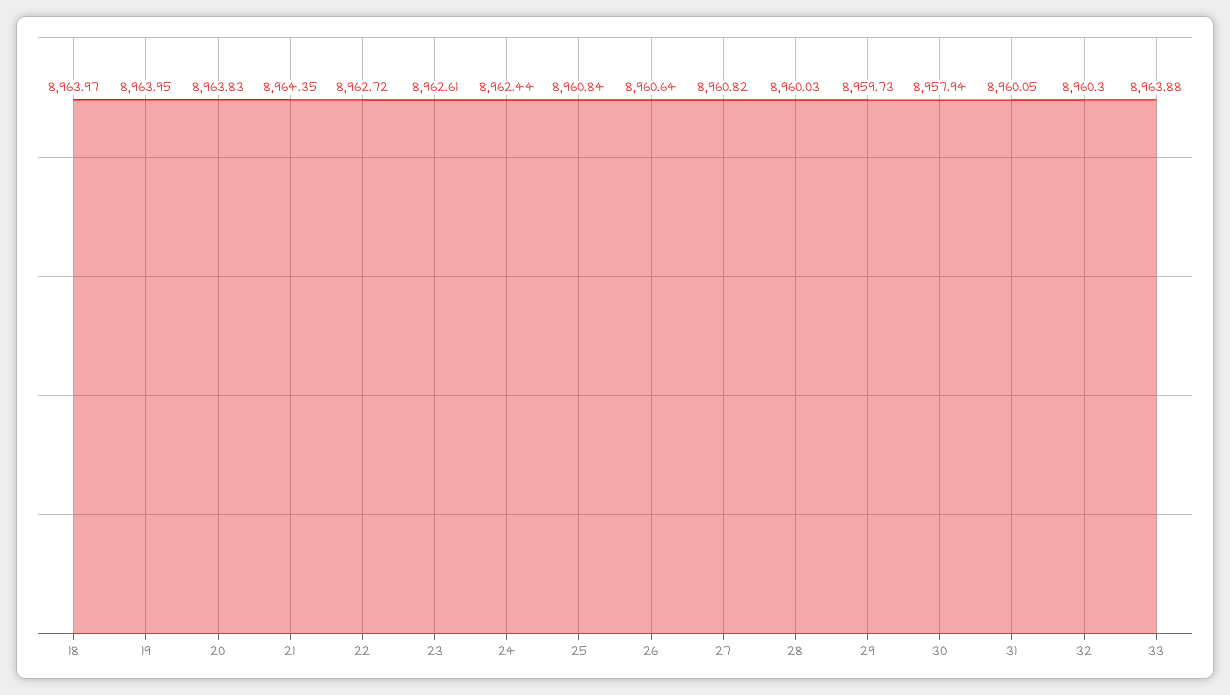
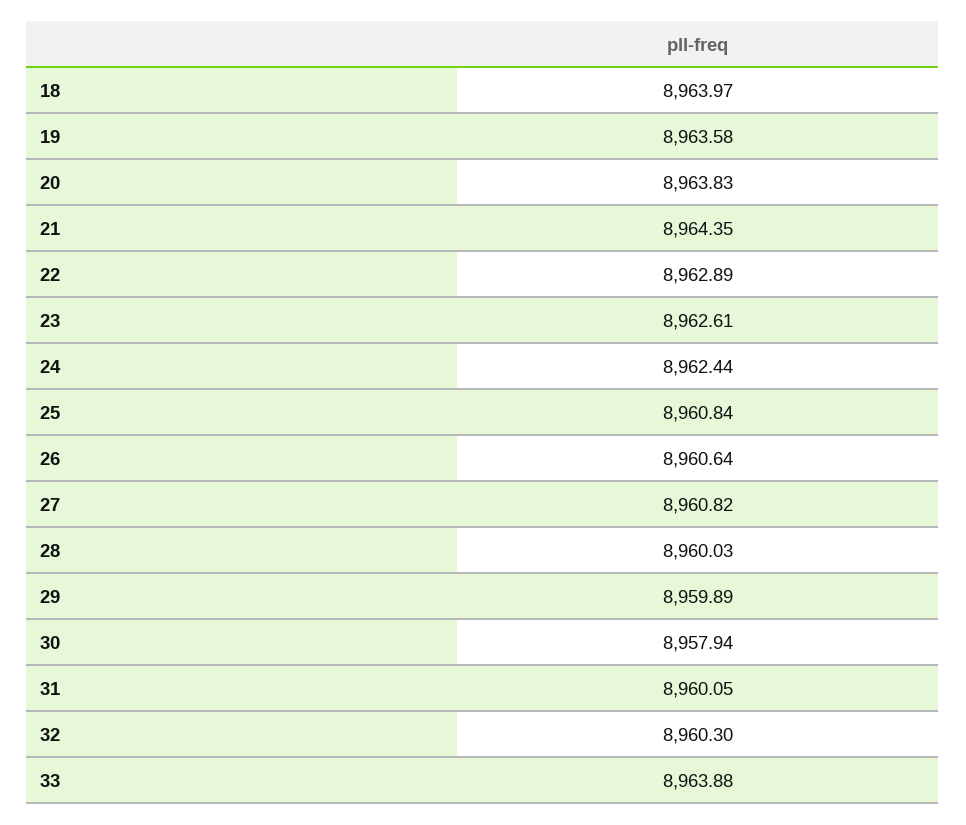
  {
    "18": 8963.97,
-   "19": 8963.95,
+   "19": 8963.58,
    "20": 8963.83,
    "21": 8964.35,
-   "22": 8962.72,
+   "22": 8962.89,
    "23": 8962.61,
    "24": 8962.44,
    "25": 8960.84,
    "26": 8960.64,
    "27": 8960.82,
    "28": 8960.03,
-   "29": 8959.73,
+   "29": 8959.89,
    "30": 8957.94,
    "31": 8960.05,
    "32": 8960.3,
    "33": 8963.88
  }

